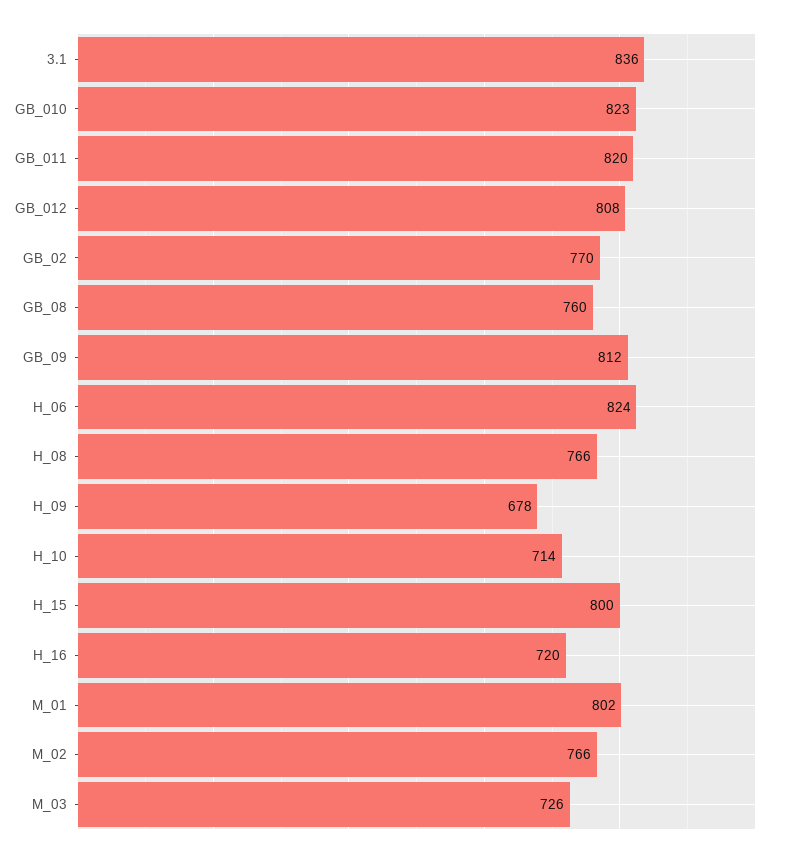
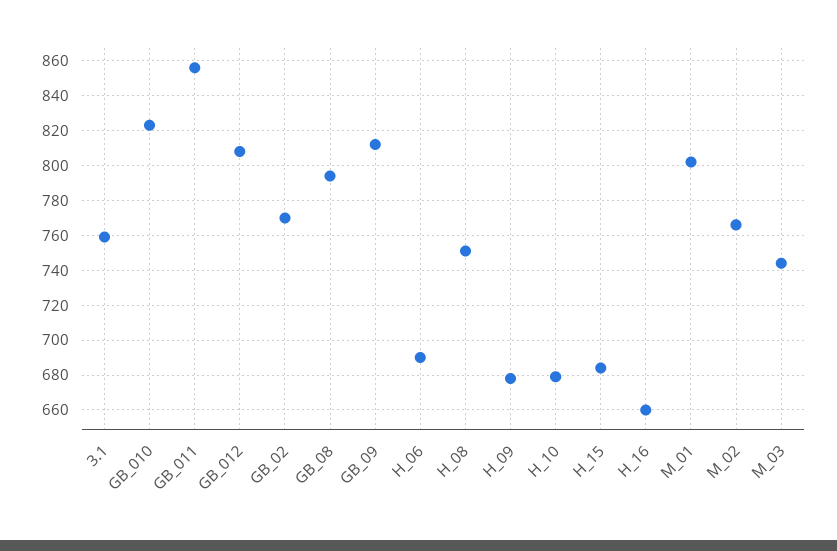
  {
-   "3.1": 836,
+   "3.1": 760,
    "GB_010": 823,
-   "GB_011": 820,
+   "GB_011": 855,
    "GB_012": 808,
    "GB_02": 770,
-   "GB_08": 760,
+   "GB_08": 795,
    "GB_09": 812,
-   "H_06": 824,
+   "H_06": 690,
-   "H_08": 766,
+   "H_08": 750,
    "H_09": 678,
-   "H_10": 714,
+   "H_10": 680,
-   "H_15": 800,
+   "H_15": 685,
-   "H_16": 720,
+   "H_16": 660,
    "M_01": 802,
    "M_02": 766,
-   "M_03": 726
+   "M_03": 745
  }

